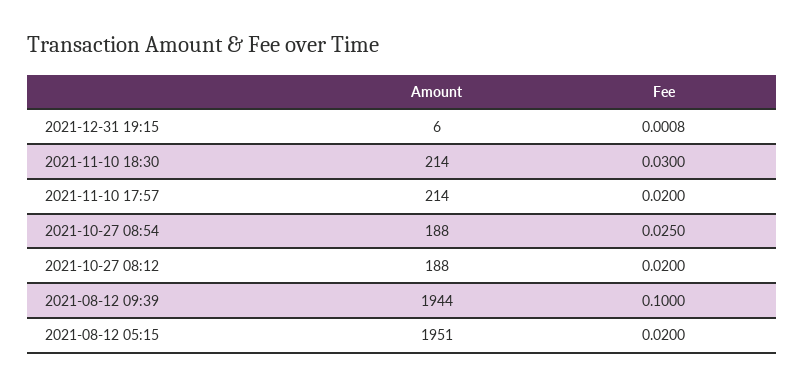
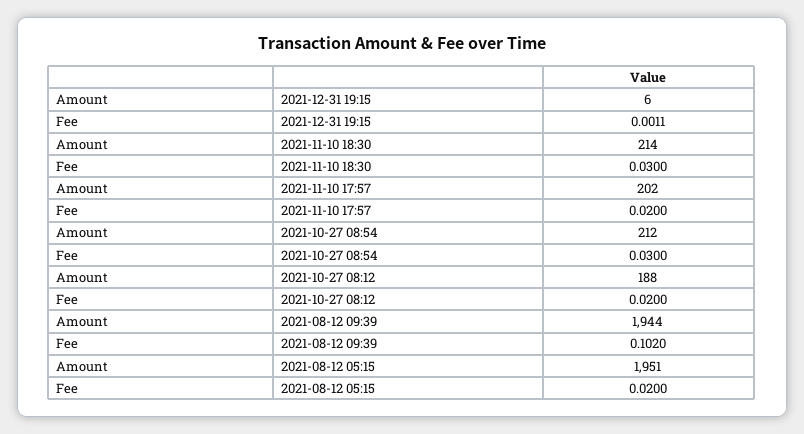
  {
    "Amount": {
      "2021-12-31 19:15": 6,
      "2021-11-10 18:30": 214,
-     "2021-11-10 17:57": 214,
+     "2021-11-10 17:57": 202,
-     "2021-10-27 08:54": 188,
+     "2021-10-27 08:54": 212,
      "2021-10-27 08:12": 188,
      "2021-08-12 09:39": 1944,
      "2021-08-12 05:15": 1951
    },
    "Fee": {
-     "2021-12-31 19:15": 0.0008,
+     "2021-12-31 19:15": 0.0011,
      "2021-11-10 18:30": 0.03,
      "2021-11-10 17:57": 0.02,
-     "2021-10-27 08:54": 0.025,
+     "2021-10-27 08:54": 0.03,
      "2021-10-27 08:12": 0.02,
-     "2021-08-12 09:39": 0.1,
+     "2021-08-12 09:39": 0.102,
      "2021-08-12 05:15": 0.02
    }
  }

